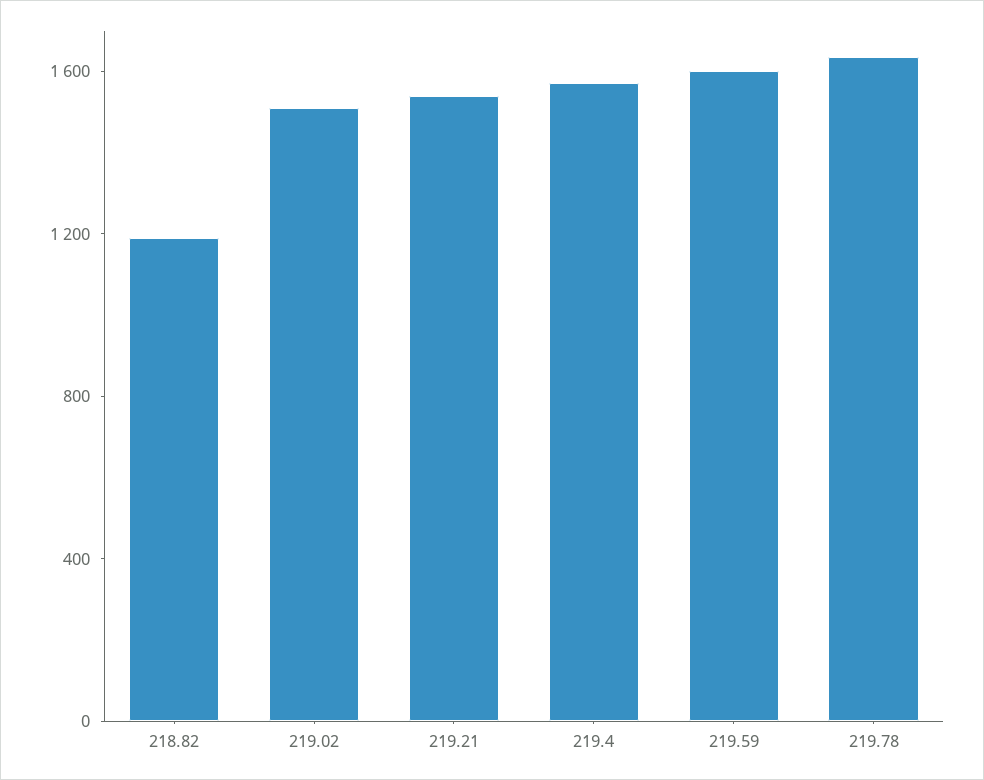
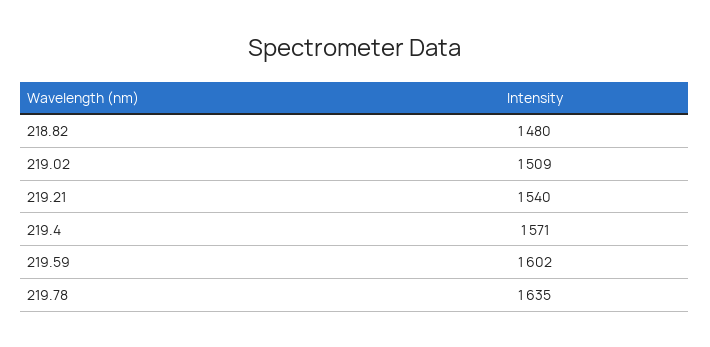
  {
-   "218.82": 1200,
+   "218.82": 1480,
    "219.02": 1509,
    "219.21": 1540,
    "219.4": 1571,
    "219.59": 1602,
    "219.78": 1635
  }

